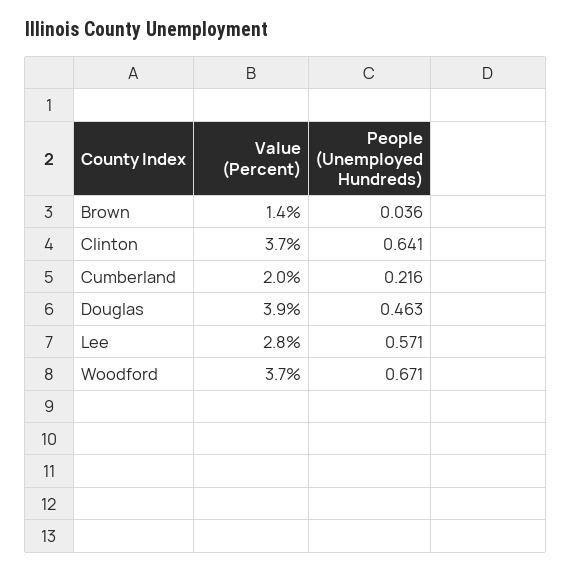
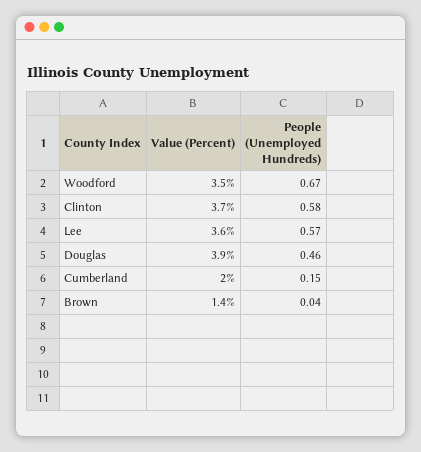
  {
    "Value (Percent)": {
      "Brown": 1.4,
      "Clinton": 3.7,
      "Cumberland": 2,
      "Douglas": 3.9,
-     "Lee": 2.8,
+     "Lee": 3.6,
-     "Woodford": 3.7
+     "Woodford": 3.5
    },
    "People (Unemployed Hundreds)": {
      "Brown": 0.036,
-     "Clinton": 0.641,
+     "Clinton": 0.58,
-     "Cumberland": 0.216,
+     "Cumberland": 0.15,
      "Douglas": 0.463,
      "Lee": 0.571,
      "Woodford": 0.671
    }
  }

